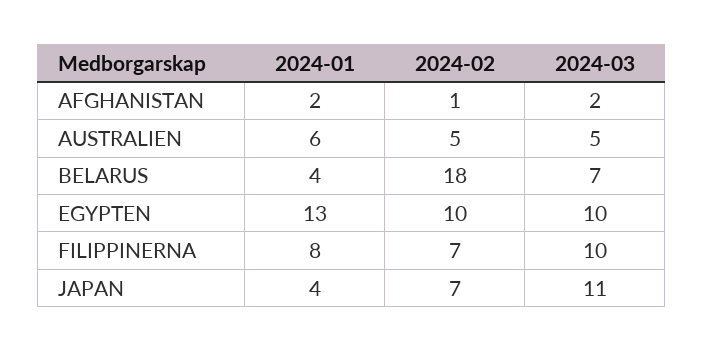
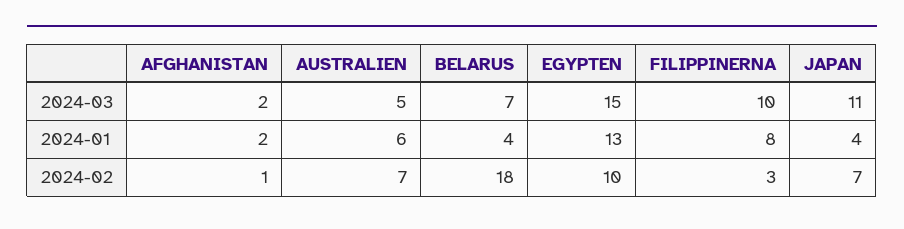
  {
    "2024-01": {
      "AFGHANISTAN": 2,
      "AUSTRALIEN": 6,
      "BELARUS": 4,
      "EGYPTEN": 13,
      "FILIPPINERNA": 8,
      "JAPAN": 4
    },
    "2024-02": {
      "AFGHANISTAN": 1,
-     "AUSTRALIEN": 5,
+     "AUSTRALIEN": 7,
      "BELARUS": 18,
      "EGYPTEN": 10,
-     "FILIPPINERNA": 7,
+     "FILIPPINERNA": 3,
      "JAPAN": 7
    },
    "2024-03": {
      "AFGHANISTAN": 2,
      "AUSTRALIEN": 5,
      "BELARUS": 7,
-     "EGYPTEN": 10,
+     "EGYPTEN": 15,
      "FILIPPINERNA": 10,
      "JAPAN": 11
    }
  }

